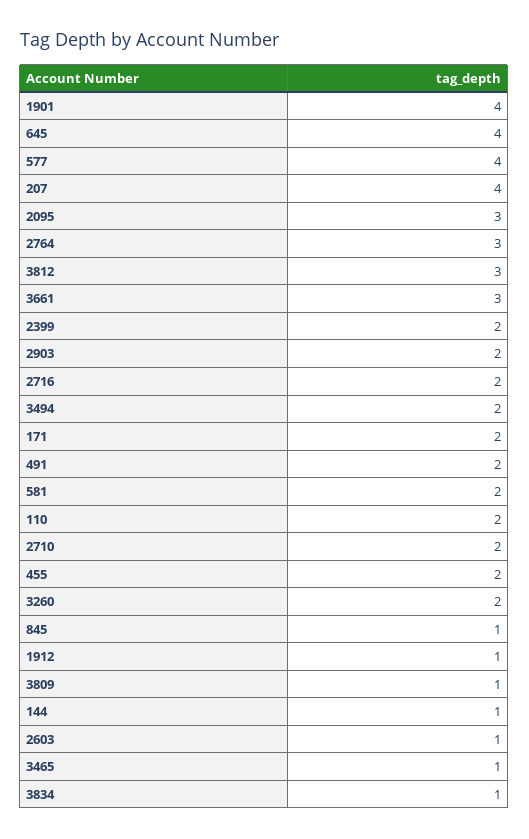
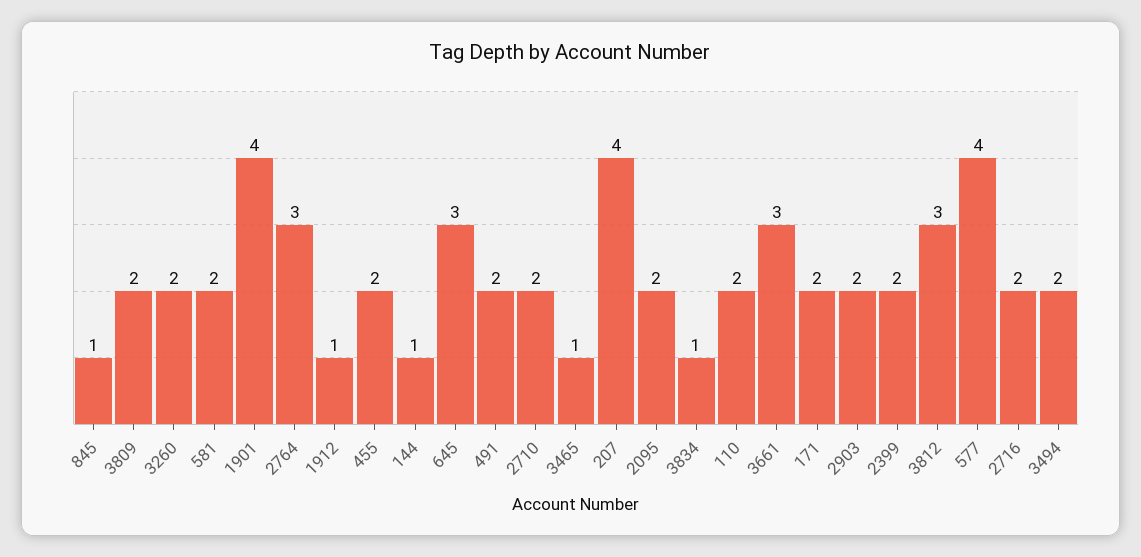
  {
    "1901": 4,
-   "645": 4,
+   "645": 3,
    "577": 4,
    "207": 4,
-   "2095": 3,
+   "2095": 2,
    "2764": 3,
    "3812": 3,
    "3661": 3,
    "2399": 2,
    "2903": 2,
    "2716": 2,
    "3494": 2,
    "171": 2,
    "491": 2,
    "581": 2,
    "110": 2,
    "2710": 2,
    "455": 2,
    "3260": 2,
    "845": 1,
    "1912": 1,
-   "3809": 1,
+   "3809": 2,
    "144": 1,
-   "2603": 1,
    "3465": 1,
    "3834": 1
  }

